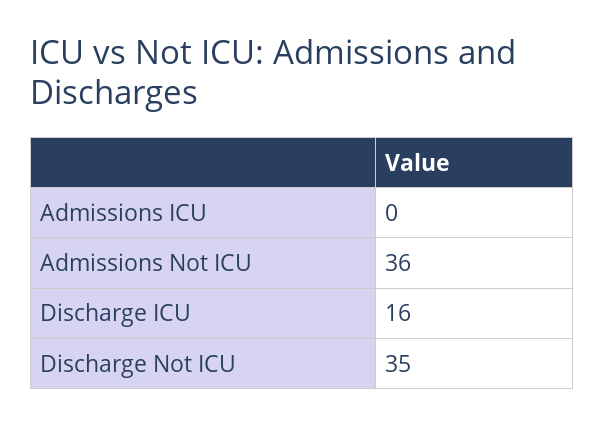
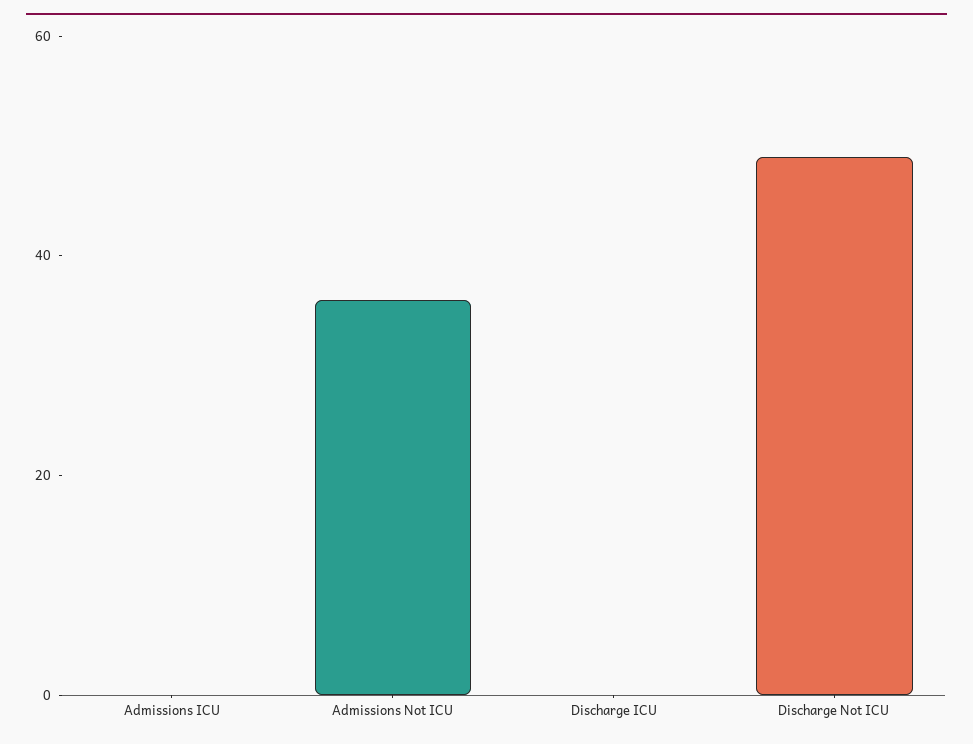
  {
    "Admissions ICU": 0,
    "Admissions Not ICU": 36,
-   "Discharge ICU": 16,
+   "Discharge ICU": 0,
-   "Discharge Not ICU": 35
+   "Discharge Not ICU": 50
  }

